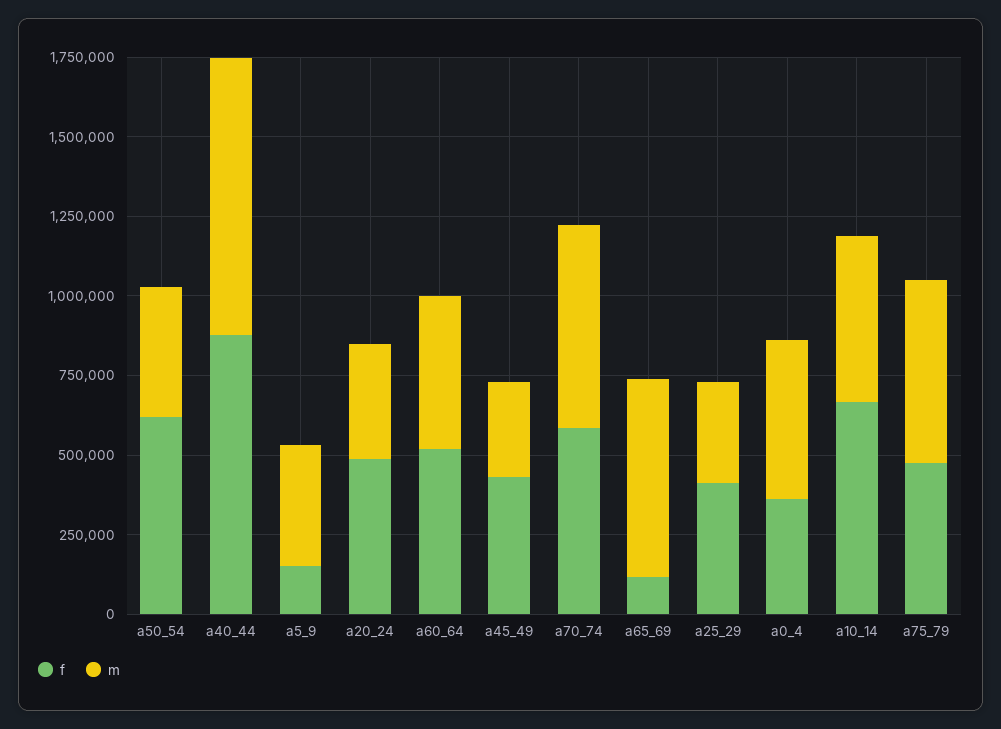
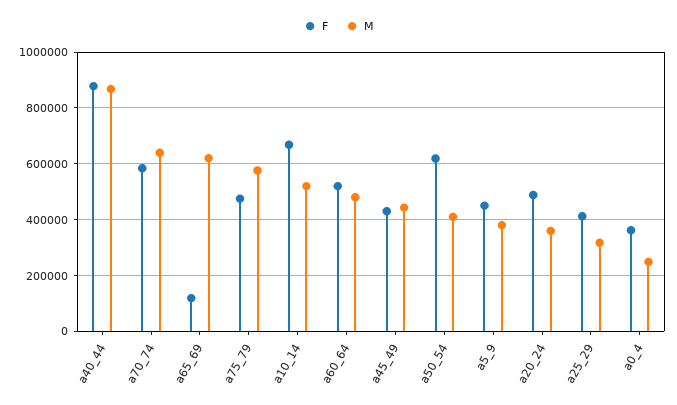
  {
    "f": {
      "a50_54": 625000,
      "a40_44": 875000,
-     "a5_9": 150000,
+     "a5_9": 450000,
      "a20_24": 500000,
      "a60_64": 525000,
      "a45_49": 425000,
      "a70_74": 575000,
      "a65_69": 125000,
      "a25_29": 400000,
      "a0_4": 350000,
      "a10_14": 675000,
      "a75_79": 475000
    },
    "m": {
      "a50_54": 400000,
      "a40_44": 875000,
      "a5_9": 375000,
      "a20_24": 350000,
      "a60_64": 475000,
-     "a45_49": 300000,
+     "a45_49": 450000,
      "a70_74": 650000,
      "a65_69": 625000,
      "a25_29": 325000,
-     "a0_4": 500000,
+     "a0_4": 250000,
      "a10_14": 525000,
      "a75_79": 575000
    }
  }

